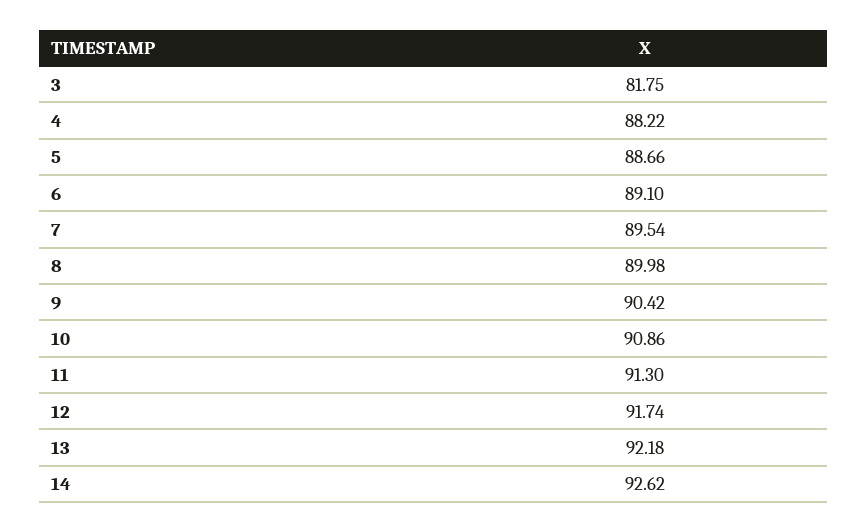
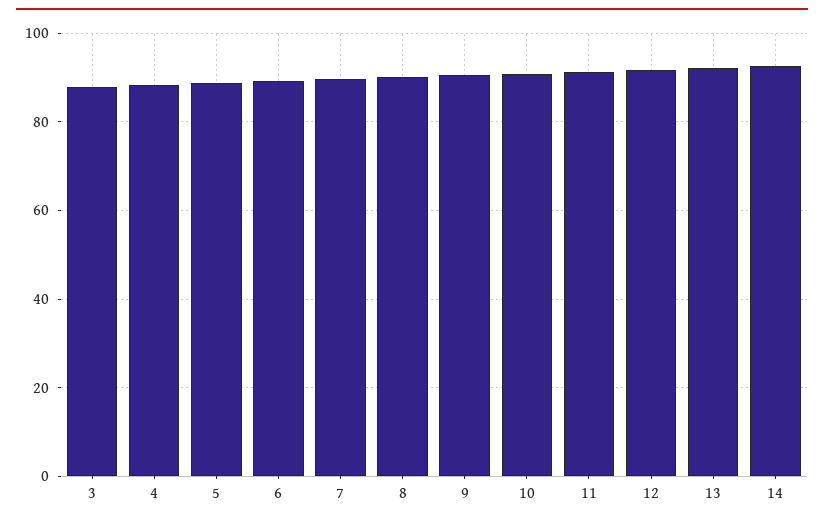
  {
-   "3": 81.75,
+   "3": 88,
    "4": 88.22,
    "5": 88.66,
    "6": 89.1,
    "7": 89.54,
    "8": 89.98,
    "9": 90.42,
    "10": 90.86,
    "11": 91.3,
    "12": 91.74,
    "13": 92.18,
    "14": 92.62
  }

